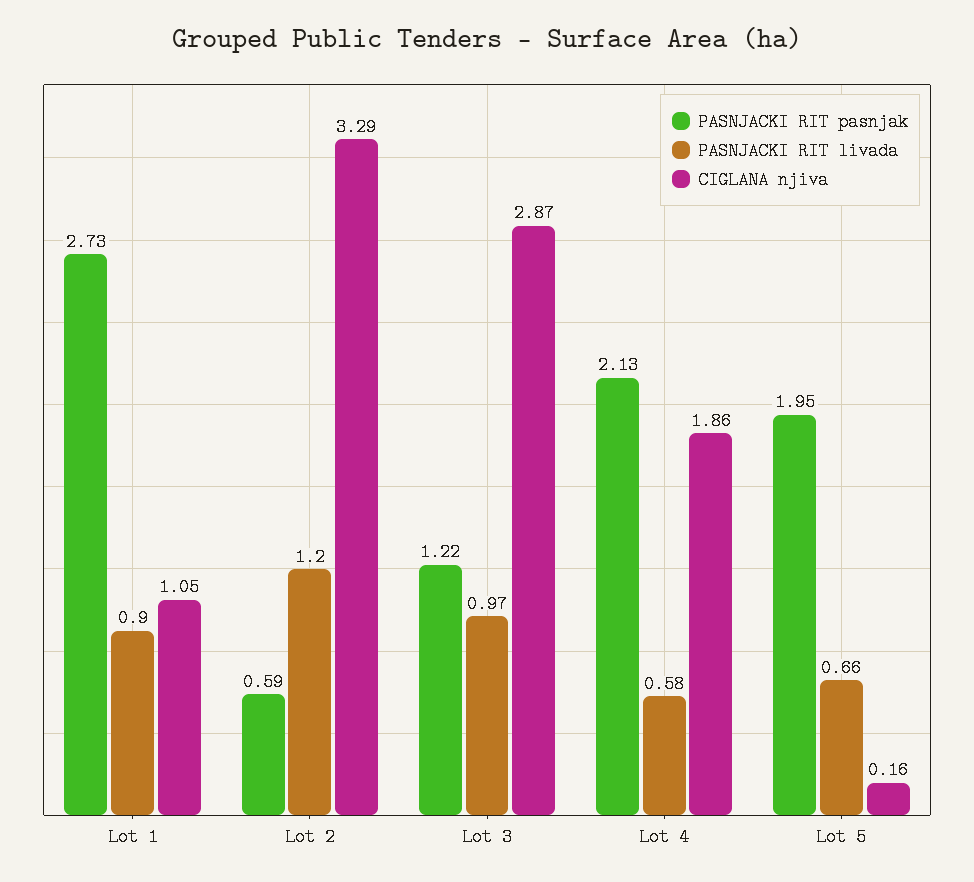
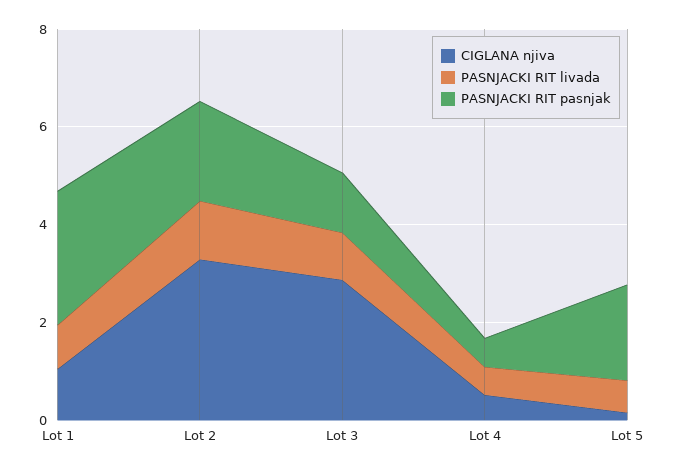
  {
    "PASNJACKI RIT pasnjak": {
      "Lot 1": 2.73,
-     "Lot 2": 0.59,
+     "Lot 2": 2,
      "Lot 3": 1.22,
-     "Lot 4": 2.13,
+     "Lot 4": 0.5,
      "Lot 5": 1.95
    },
    "PASNJACKI RIT livada": {
      "Lot 1": 0.9,
      "Lot 2": 1.2,
      "Lot 3": 0.97,
      "Lot 4": 0.58,
      "Lot 5": 0.66
    },
    "CIGLANA njiva": {
      "Lot 1": 1.05,
      "Lot 2": 3.29,
      "Lot 3": 2.87,
-     "Lot 4": 1.86,
+     "Lot 4": 0.5,
      "Lot 5": 0.16
    }
  }

